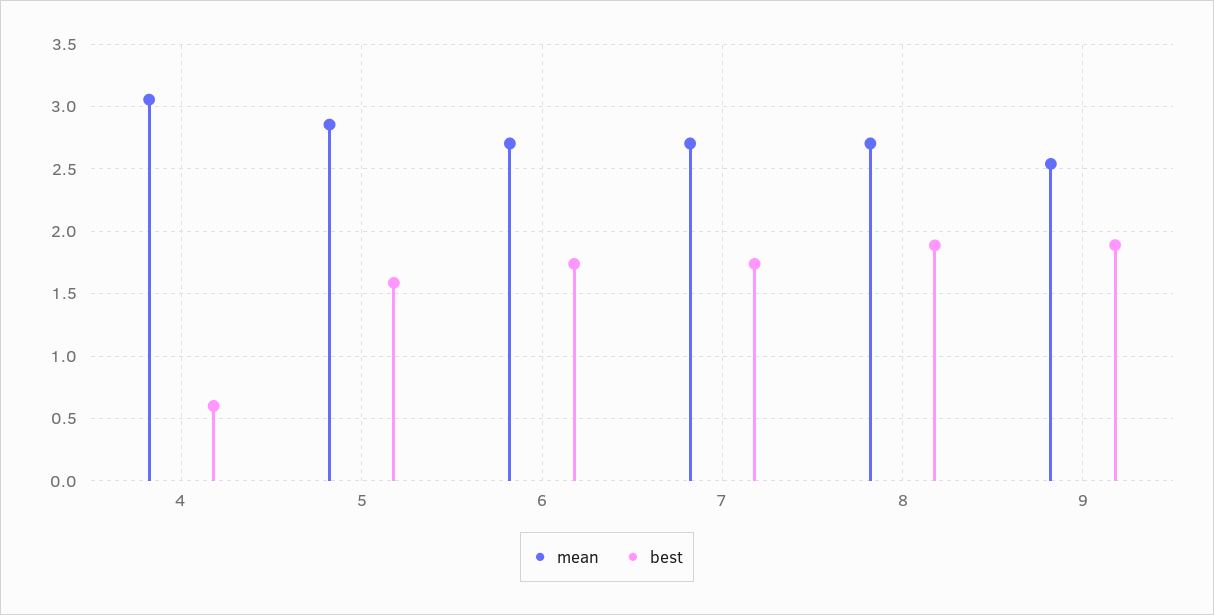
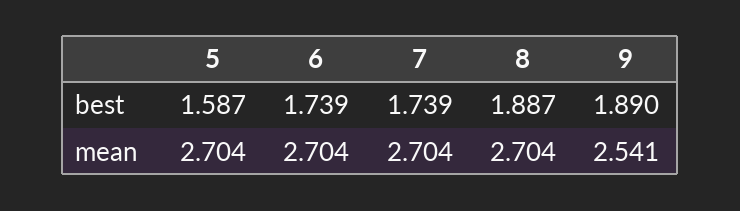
  {
    "mean": {
-     "4": 3.05,
-     "5": 2.85,
+     "5": 2.704,
      "6": 2.704,
      "7": 2.704,
      "8": 2.704,
      "9": 2.541
    },
    "best": {
-     "4": 0.6,
      "5": 1.587,
      "6": 1.739,
      "7": 1.739,
      "8": 1.887,
      "9": 1.89
    }
  }

